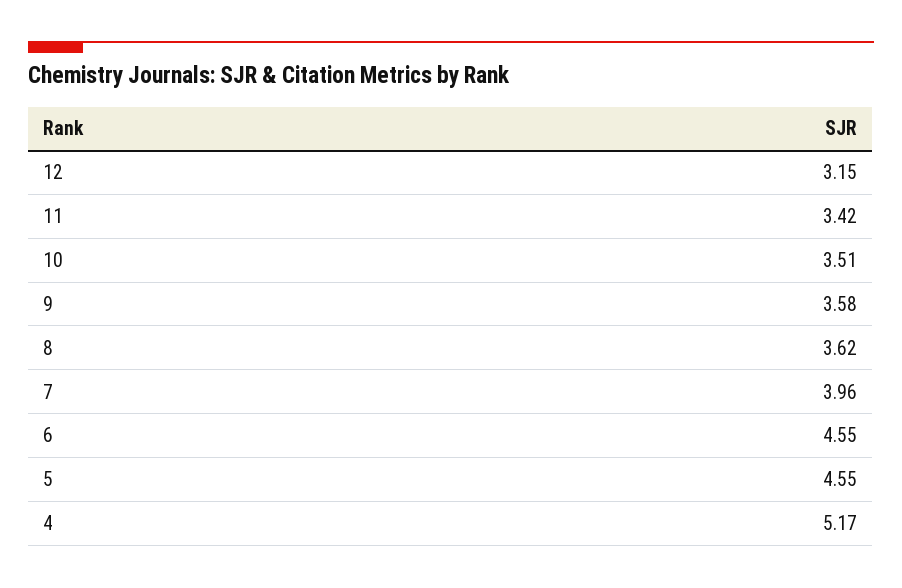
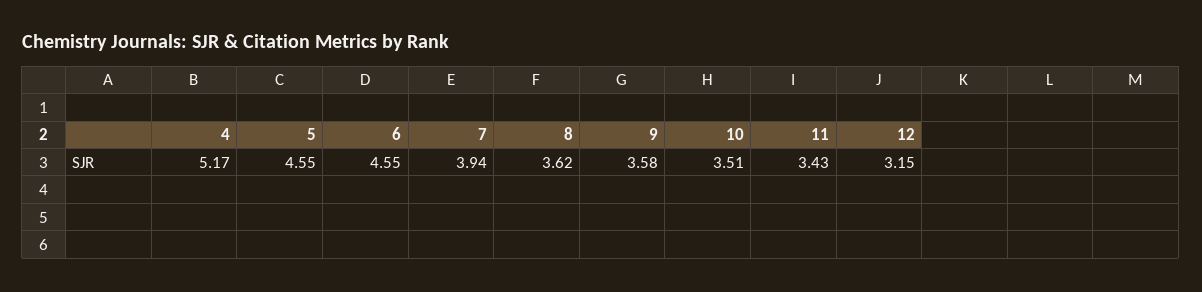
  {
    "12": 3.15,
-   "11": 3.42,
+   "11": 3.43,
    "10": 3.51,
    "9": 3.58,
    "8": 3.62,
-   "7": 3.96,
+   "7": 3.94,
    "6": 4.55,
    "5": 4.55,
    "4": 5.17
  }

